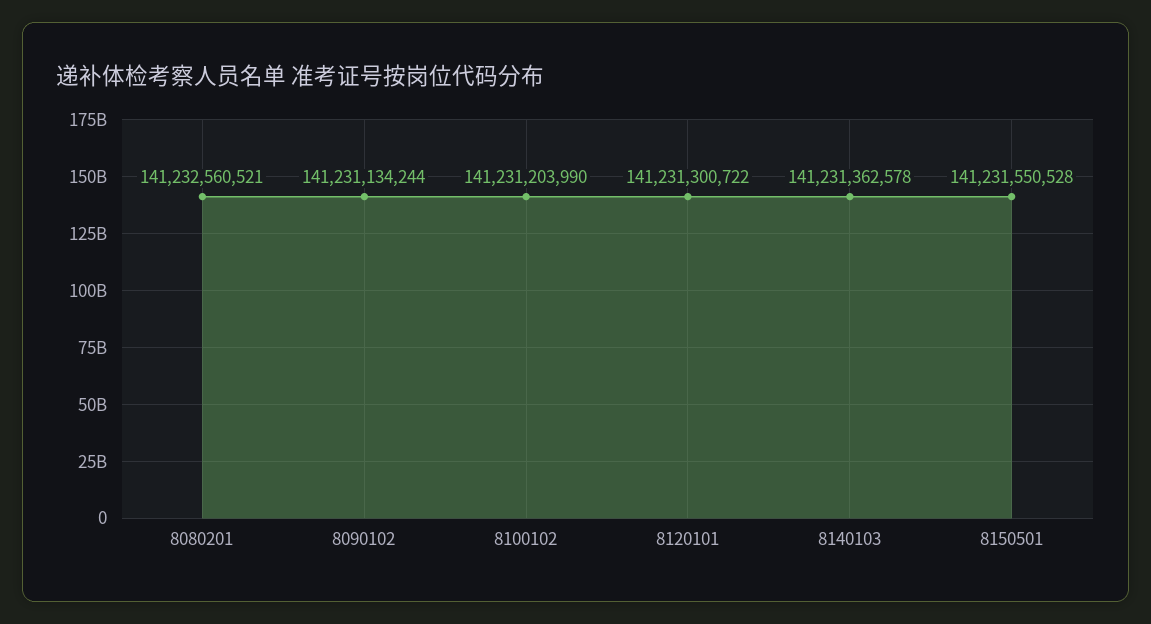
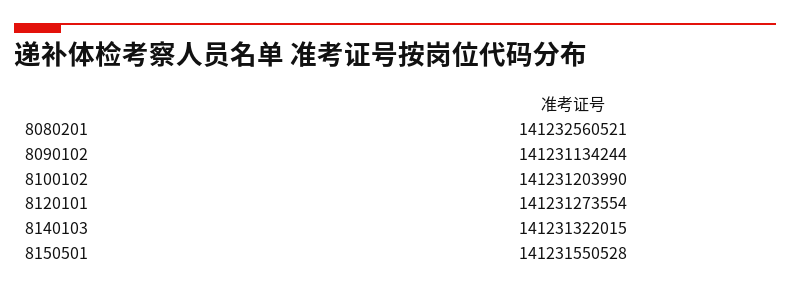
  {
    "8080201": 141232560521,
    "8090102": 141231134244,
    "8100102": 141231203990,
-   "8120101": 141231300722,
+   "8120101": 141231273554,
-   "8140103": 141231362578,
+   "8140103": 141231322015,
    "8150501": 141231550528
  }

